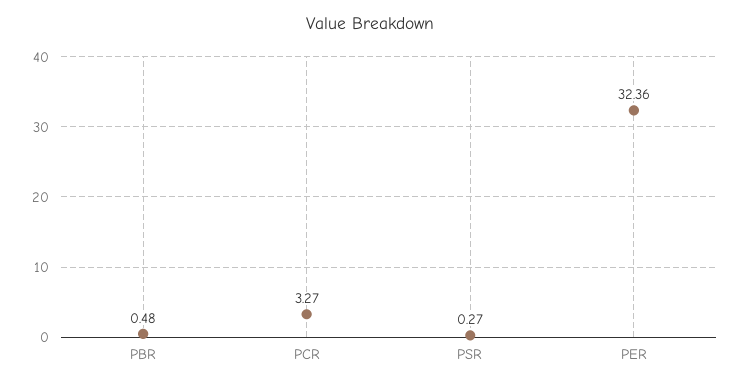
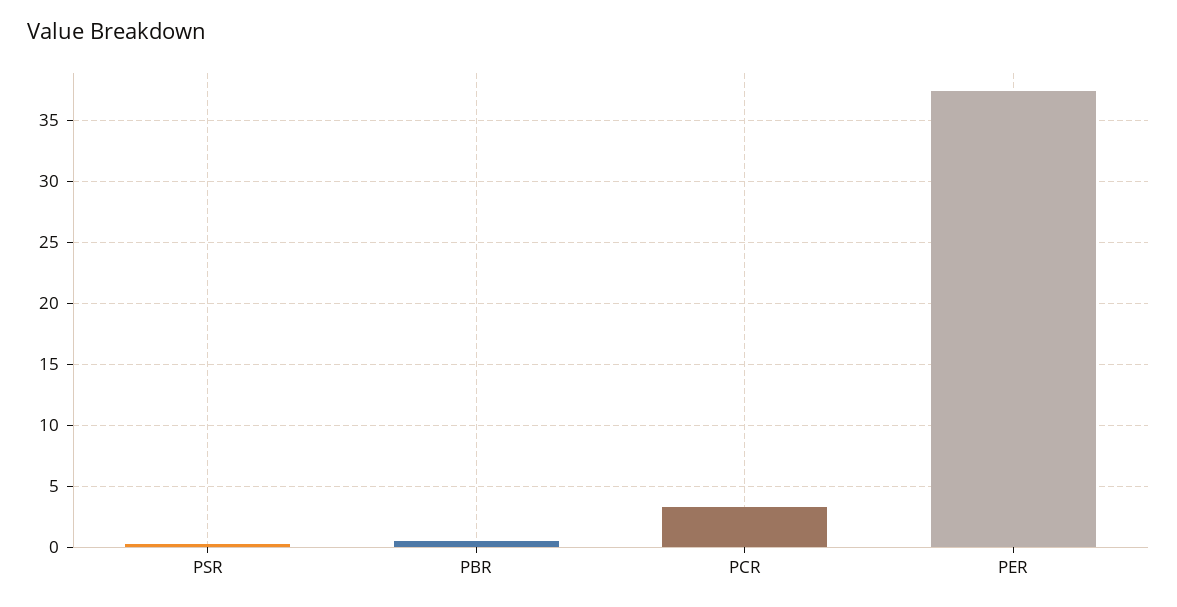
  {
    "PBR": 0.48,
    "PCR": 3.27,
    "PSR": 0.27,
-   "PER": 32.36
+   "PER": 37.5
  }

